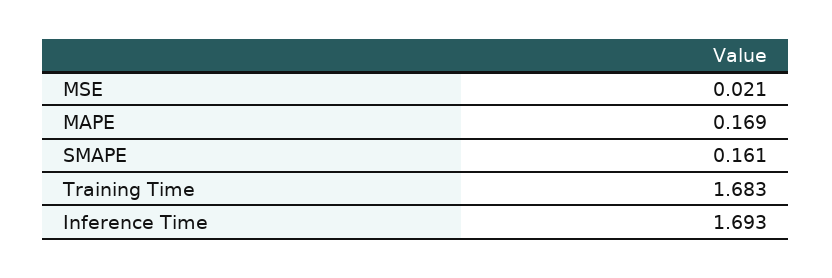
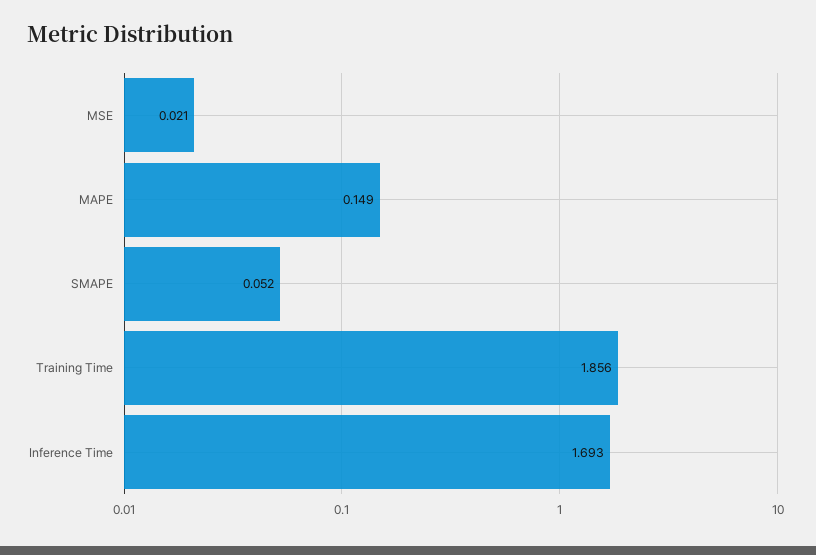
  {
    "MSE": 0.021,
-   "MAPE": 0.169,
+   "MAPE": 0.149,
-   "SMAPE": 0.161,
+   "SMAPE": 0.052,
-   "Training Time": 1.683,
+   "Training Time": 1.856,
    "Inference Time": 1.693
  }

